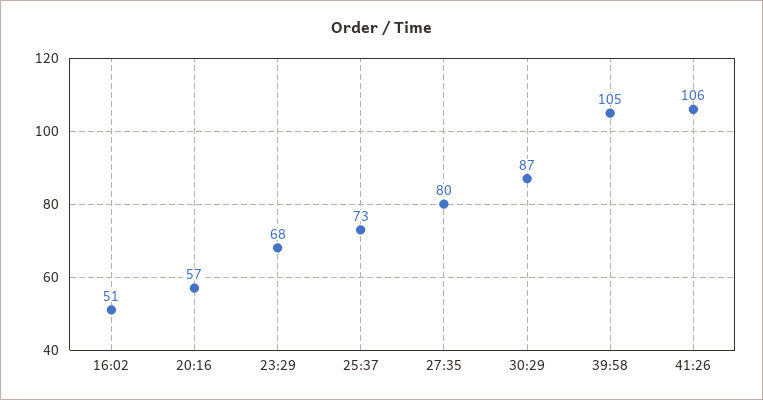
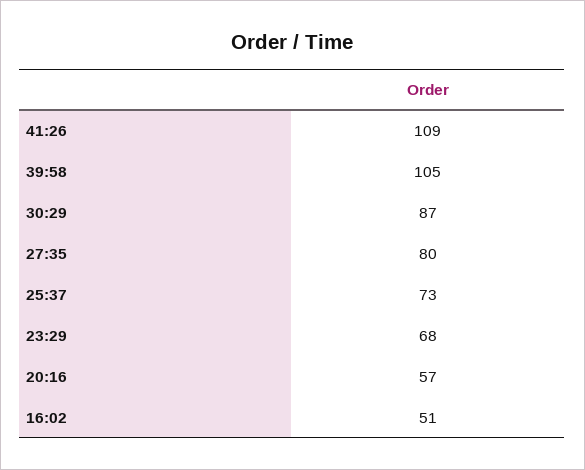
  {
    "16:02": 51,
    "20:16": 57,
    "23:29": 68,
    "25:37": 73,
    "27:35": 80,
    "30:29": 87,
    "39:58": 105,
-   "41:26": 106
+   "41:26": 109
  }

